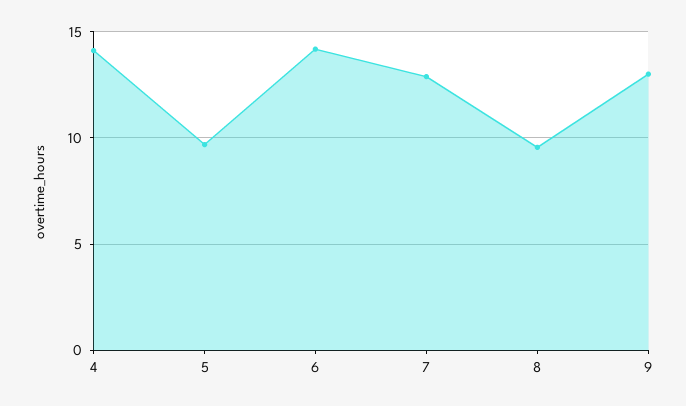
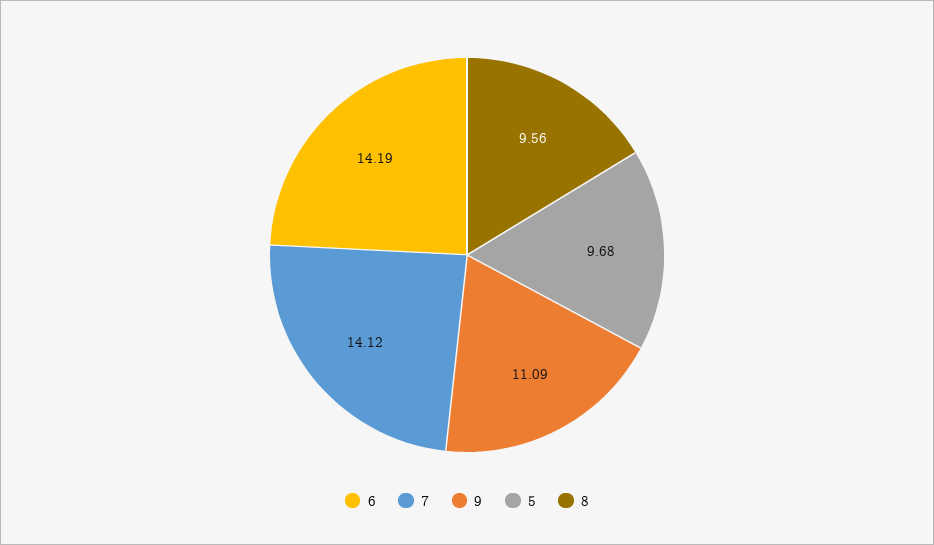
  {
-   "4": 14,
    "5": 9.68,
    "6": 14.19,
-   "7": 13,
+   "7": 14.12,
    "8": 9.56,
-   "9": 13
+   "9": 11.09
  }

